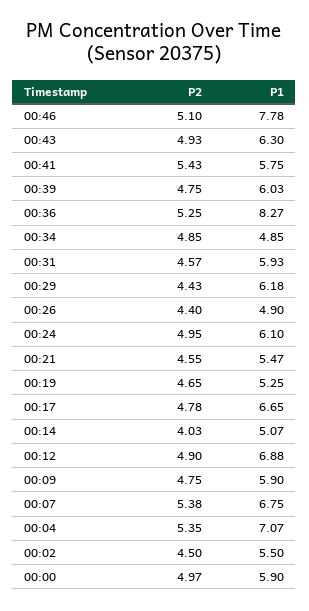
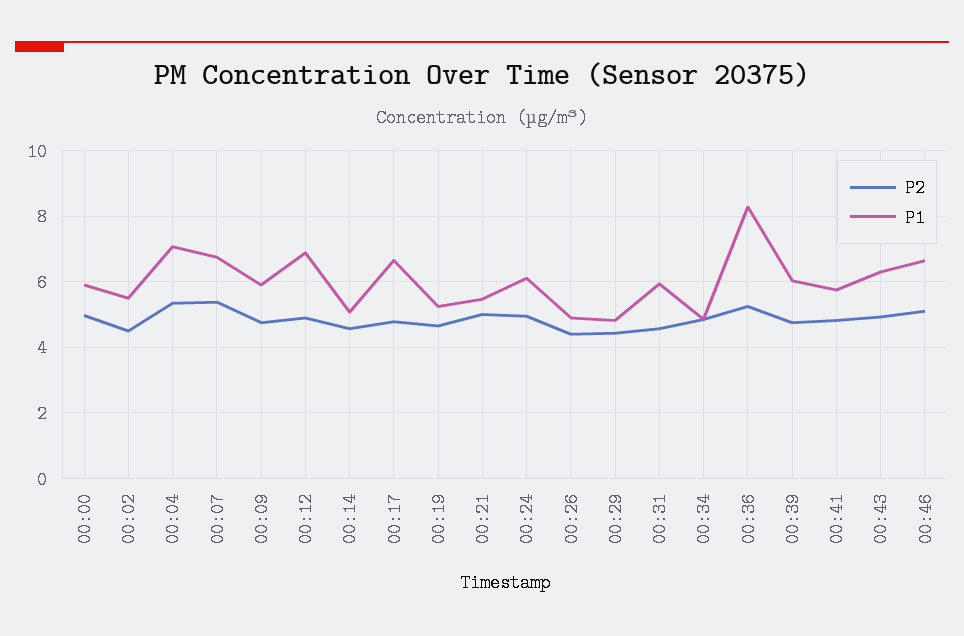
  {
    "P2": {
      "00:46": 5.1,
      "00:43": 4.93,
-     "00:41": 5.43,
+     "00:41": 4.8,
      "00:39": 4.75,
      "00:36": 5.25,
      "00:34": 4.85,
      "00:31": 4.57,
      "00:29": 4.43,
      "00:26": 4.4,
      "00:24": 4.95,
-     "00:21": 4.55,
+     "00:21": 5,
      "00:19": 4.65,
      "00:17": 4.78,
-     "00:14": 4.03,
+     "00:14": 4.6,
      "00:12": 4.9,
      "00:09": 4.75,
      "00:07": 5.38,
      "00:04": 5.35,
      "00:02": 4.5,
      "00:00": 4.97
    },
    "P1": {
-     "00:46": 7.78,
+     "00:46": 6.6,
      "00:43": 6.3,
      "00:41": 5.75,
      "00:39": 6.03,
      "00:36": 8.27,
      "00:34": 4.85,
      "00:31": 5.93,
-     "00:29": 6.18,
+     "00:29": 4.8,
      "00:26": 4.9,
      "00:24": 6.1,
      "00:21": 5.47,
      "00:19": 5.25,
      "00:17": 6.65,
      "00:14": 5.07,
      "00:12": 6.88,
      "00:09": 5.9,
      "00:07": 6.75,
      "00:04": 7.07,
      "00:02": 5.5,
      "00:00": 5.9
    }
  }

